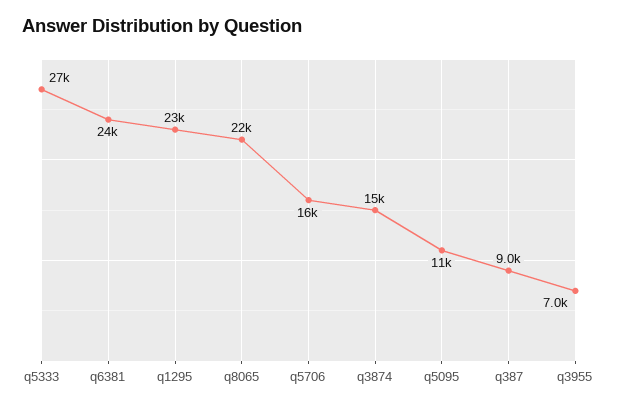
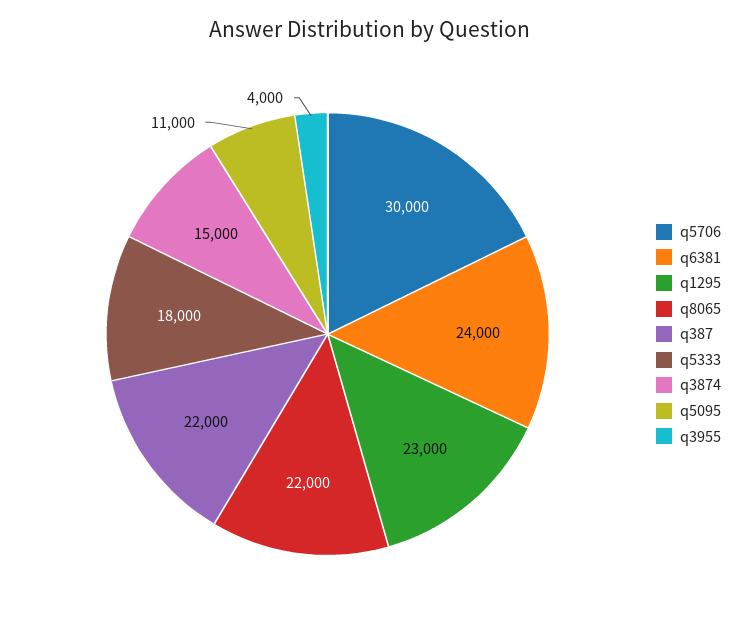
  {
-   "q5333": 27000,
+   "q5333": 18000,
    "q6381": 24000,
    "q1295": 23000,
    "q8065": 22000,
-   "q5706": 16000,
+   "q5706": 30000,
    "q3874": 15000,
    "q5095": 11000,
-   "q387": 9000,
+   "q387": 22000,
-   "q3955": 7000
+   "q3955": 4000
  }

